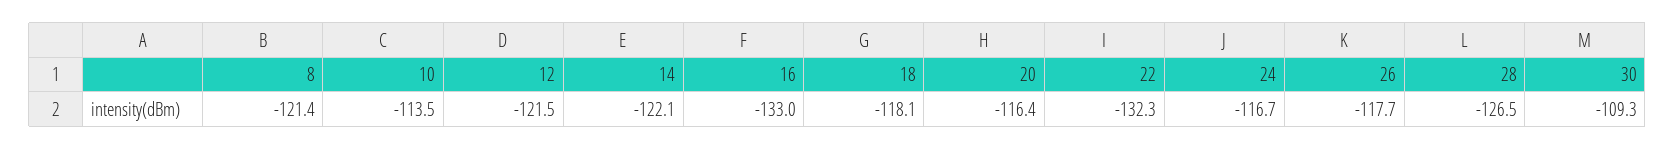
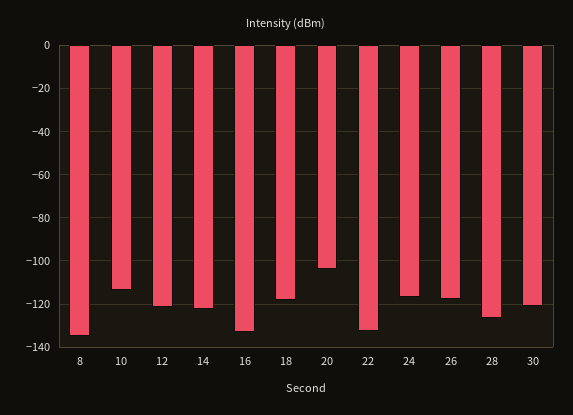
  {
-   "8": -121.4,
+   "8": -135,
    "10": -113.5,
    "12": -121.5,
    "14": -122.1,
    "16": -133,
    "18": -118.1,
-   "20": -116.4,
+   "20": -105,
    "22": -132.3,
    "24": -116.7,
    "26": -117.7,
    "28": -126.5,
-   "30": -109.3
+   "30": -120
  }

